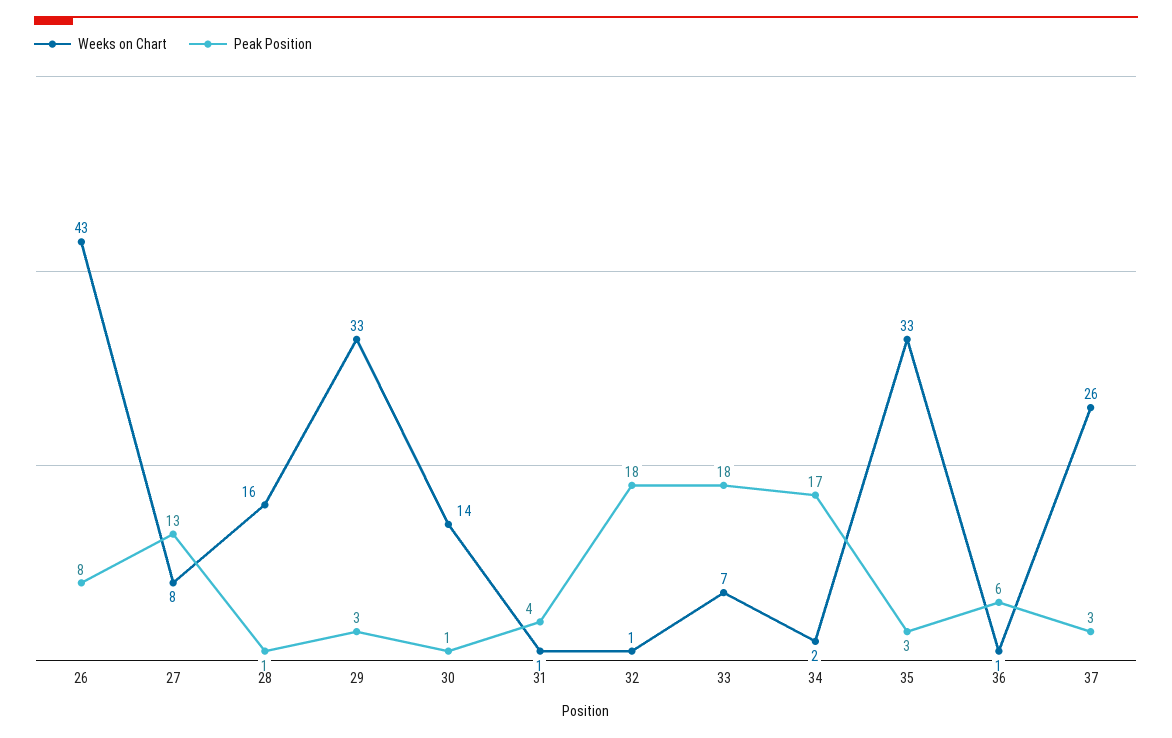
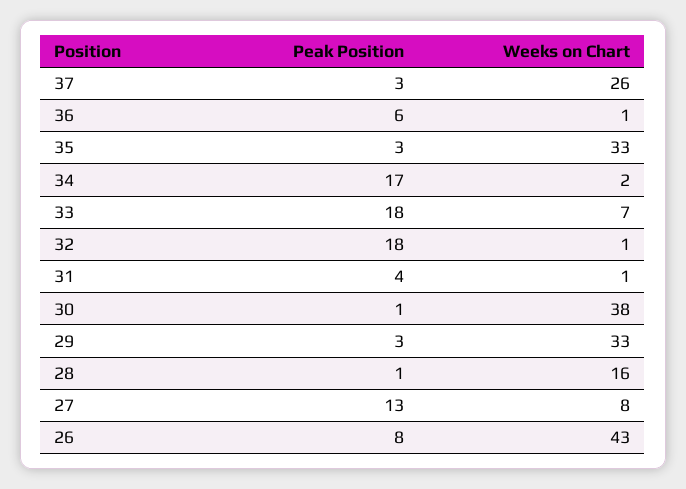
  {
    "Weeks on Chart": {
      "26": 43,
      "27": 8,
      "28": 16,
      "29": 33,
-     "30": 14,
+     "30": 38,
      "31": 1,
      "32": 1,
      "33": 7,
      "34": 2,
      "35": 33,
      "36": 1,
      "37": 26
    },
    "Peak Position": {
      "26": 8,
      "27": 13,
      "28": 1,
      "29": 3,
      "30": 1,
      "31": 4,
      "32": 18,
      "33": 18,
      "34": 17,
      "35": 3,
      "36": 6,
      "37": 3
    }
  }

